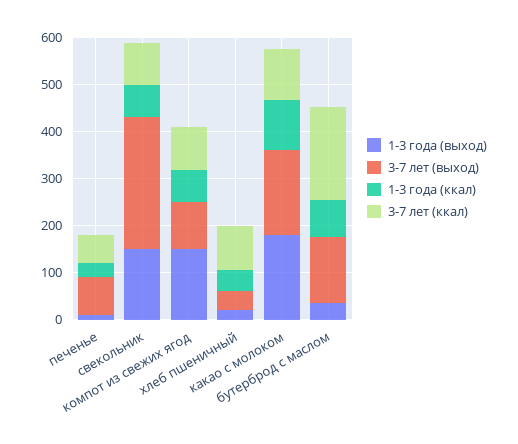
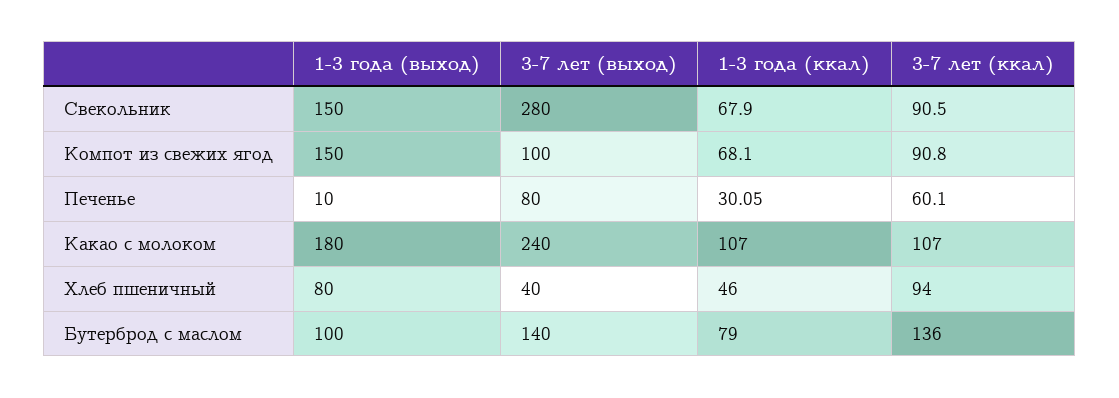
  {
    "1-3 года (выход)": {
      "печенье": 10,
      "свекольник": 150,
      "компот из свежих ягод": 150,
-     "хлеб пшеничный": 20,
+     "хлеб пшеничный": 80,
      "какао с молоком": 180,
-     "бутерброд с маслом": 40
+     "бутерброд с маслом": 100
    },
    "3-7 лет (выход)": {
      "печенье": 80,
      "свекольник": 280,
      "компот из свежих ягод": 100,
      "хлеб пшеничный": 40,
-     "какао с молоком": 180,
+     "какао с молоком": 240,
      "бутерброд с маслом": 140
    },
    "1-3 года (ккал)": {
      "печенье": 30.05,
      "свекольник": 67.9,
      "компот из свежих ягод": 68.1,
      "хлеб пшеничный": 46,
      "какао с молоком": 107,
      "бутерброд с маслом": 79
    },
    "3-7 лет (ккал)": {
      "печенье": 60.1,
      "свекольник": 90.5,
      "компот из свежих ягод": 90.8,
      "хлеб пшеничный": 94,
      "какао с молоком": 107,
-     "бутерброд с маслом": 200
+     "бутерброд с маслом": 136
    }
  }

